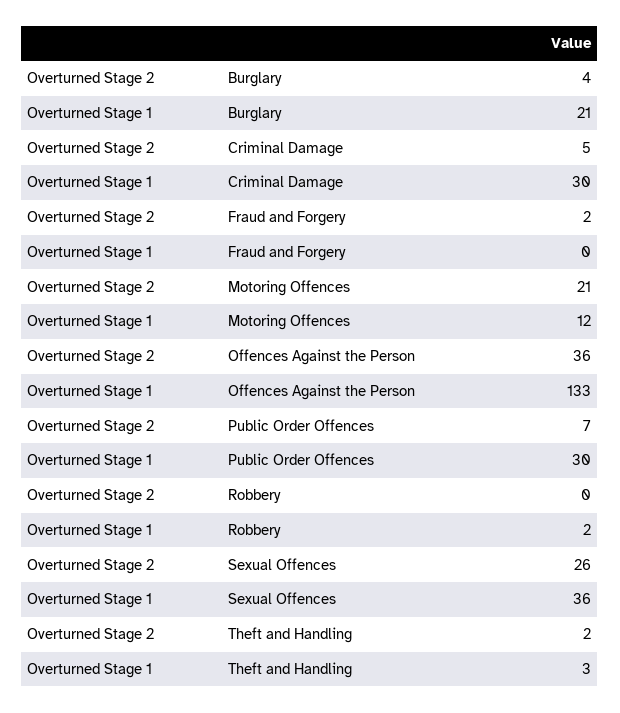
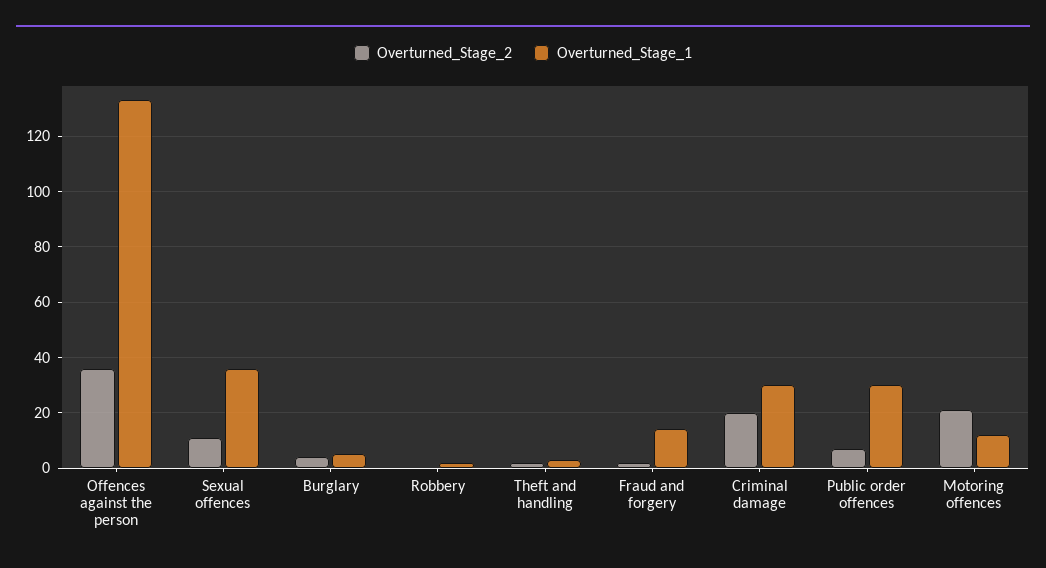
  {
    "Overturned Stage 2": {
      "Burglary": 4,
-     "Criminal Damage": 5,
+     "Criminal Damage": 20,
      "Fraud and Forgery": 2,
      "Motoring Offences": 21,
      "Offences Against the Person": 36,
      "Public Order Offences": 7,
      "Robbery": 0,
-     "Sexual Offences": 26,
+     "Sexual Offences": 10,
      "Theft and Handling": 2
    },
    "Overturned Stage 1": {
-     "Burglary": 21,
+     "Burglary": 5,
      "Criminal Damage": 30,
-     "Fraud and Forgery": 0,
+     "Fraud and Forgery": 15,
      "Motoring Offences": 12,
      "Offences Against the Person": 133,
      "Public Order Offences": 30,
      "Robbery": 2,
      "Sexual Offences": 36,
      "Theft and Handling": 3
    }
  }

